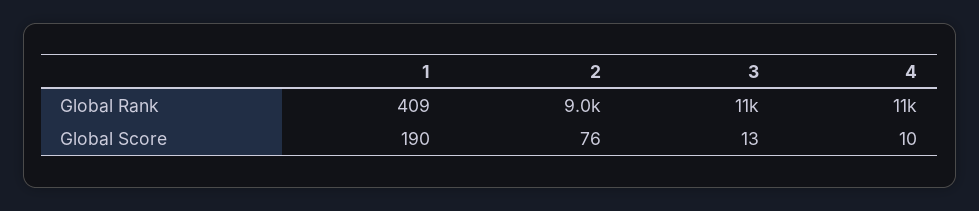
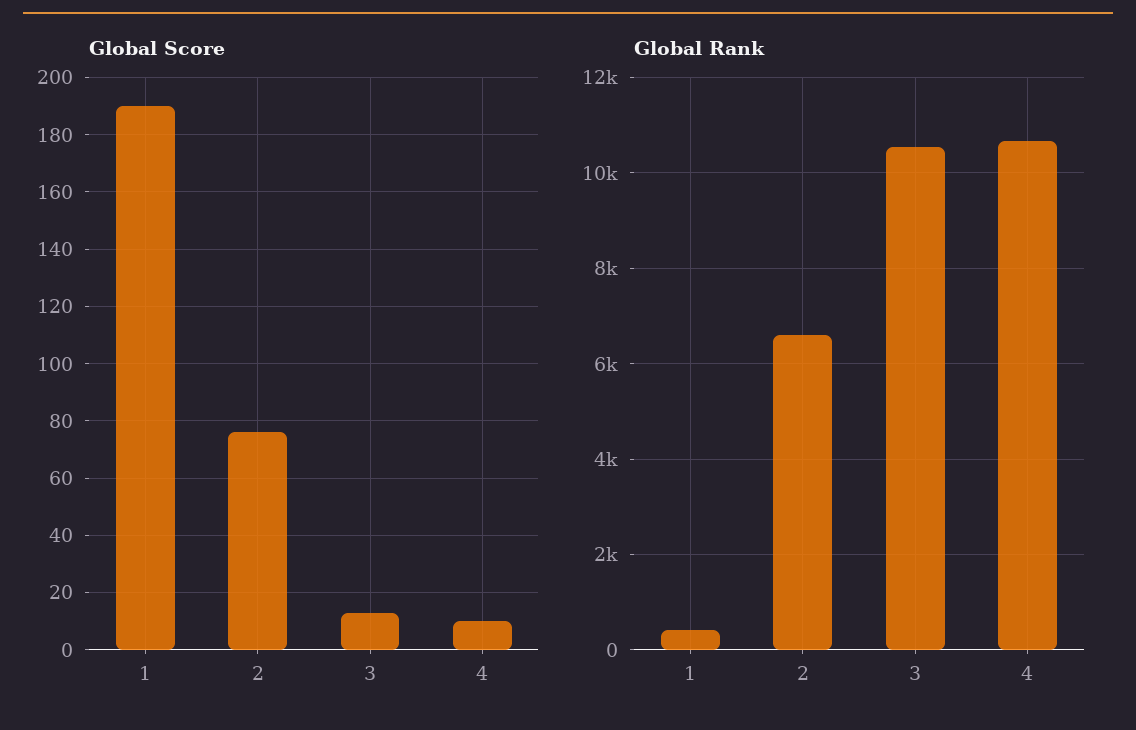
  {
    "Global Rank": {
      "1": 409,
-     "2": 9000,
+     "2": 6600,
      "3": 11000,
      "4": 11000
    },
    "Global Score": {
      "1": 190,
      "2": 76,
      "3": 13,
      "4": 10
    }
  }

